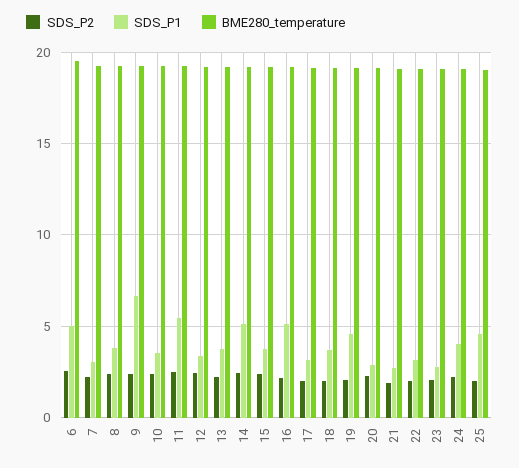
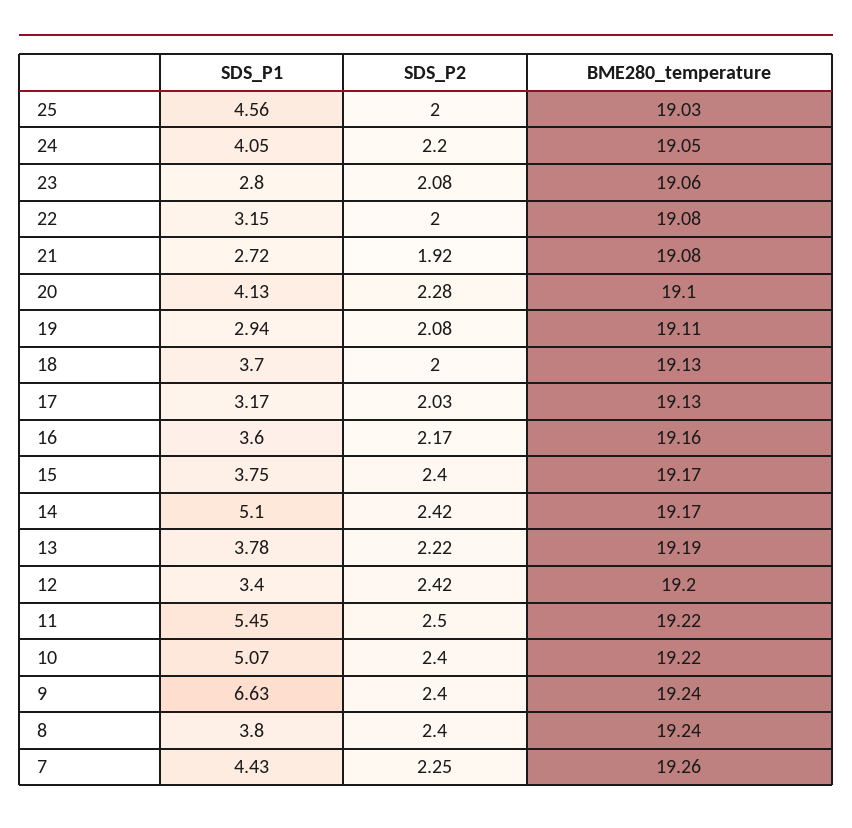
  {
    "SDS_P2": {
-     "6": 2.5,
      "7": 2.25,
      "8": 2.4,
      "9": 2.4,
      "10": 2.4,
      "11": 2.5,
      "12": 2.42,
      "13": 2.22,
      "14": 2.42,
      "15": 2.4,
      "16": 2.17,
      "17": 2.03,
      "18": 2,
      "19": 2.08,
      "20": 2.28,
      "21": 1.92,
      "22": 2,
      "23": 2.08,
      "24": 2.2,
      "25": 2
    },
    "SDS_P1": {
-     "6": 5,
-     "7": 3,
+     "7": 4.43,
      "8": 3.8,
      "9": 6.63,
-     "10": 3.5,
+     "10": 5.07,
      "11": 5.45,
      "12": 3.4,
      "13": 3.78,
      "14": 5.1,
      "15": 3.75,
-     "16": 5,
+     "16": 3.6,
      "17": 3.17,
      "18": 3.7,
-     "19": 4.5,
+     "19": 2.94,
-     "20": 3,
+     "20": 4.13,
      "21": 2.72,
      "22": 3.15,
      "23": 2.8,
      "24": 4.05,
      "25": 4.56
    },
    "BME280_temperature": {
-     "6": 19.5,
      "7": 19.26,
      "8": 19.24,
      "9": 19.24,
      "10": 19.22,
      "11": 19.22,
      "12": 19.2,
      "13": 19.19,
      "14": 19.17,
      "15": 19.17,
      "16": 19.16,
      "17": 19.13,
      "18": 19.13,
      "19": 19.11,
      "20": 19.1,
      "21": 19.08,
      "22": 19.08,
      "23": 19.06,
      "24": 19.05,
      "25": 19.03
    }
  }

